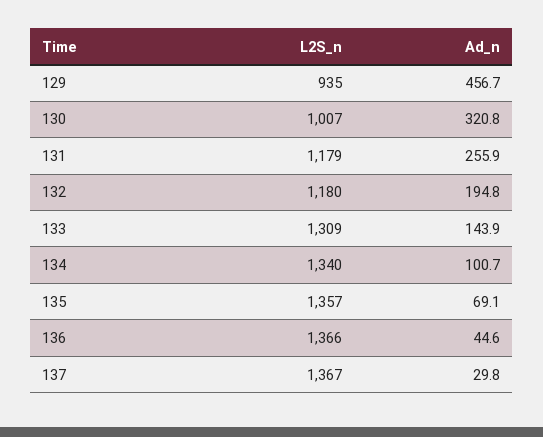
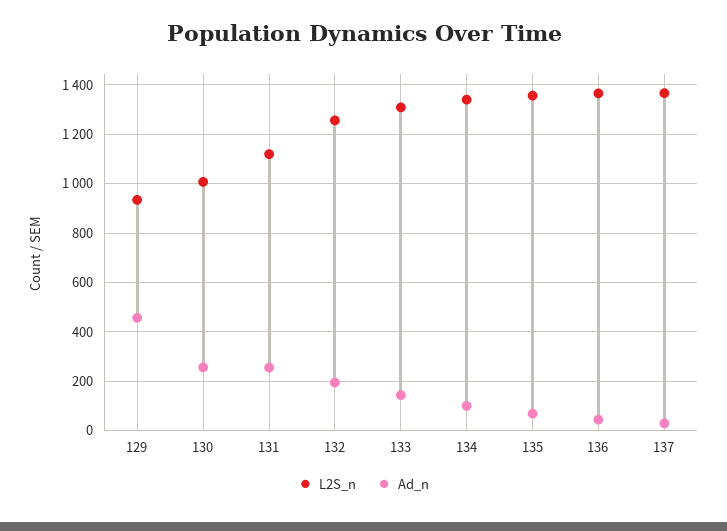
  {
    "L2S_n": {
      "129": 935,
      "130": 1007,
-     "131": 1179,
+     "131": 1125,
-     "132": 1180,
+     "132": 1250,
      "133": 1309,
      "134": 1340,
      "135": 1357,
      "136": 1366,
      "137": 1367
    },
    "Ad_n": {
      "129": 456.7,
-     "130": 320.8,
+     "130": 250,
      "131": 255.9,
      "132": 194.8,
      "133": 143.9,
      "134": 100.7,
      "135": 69.1,
      "136": 44.6,
      "137": 29.8
    }
  }

